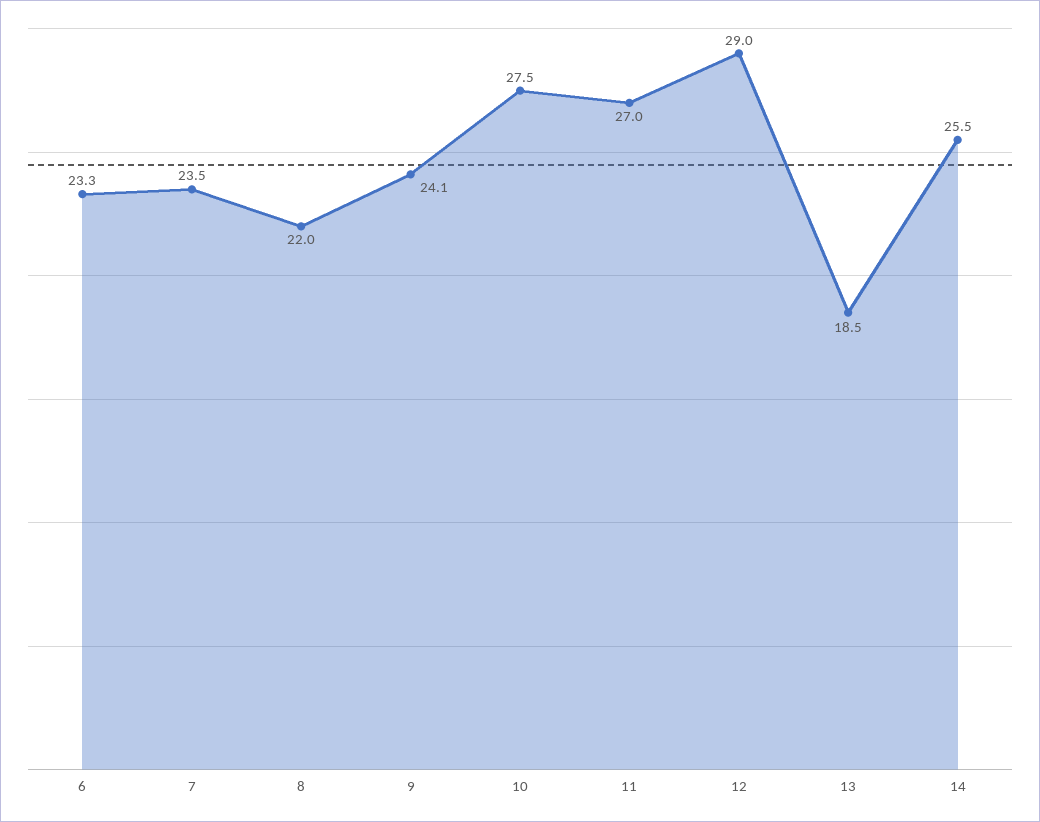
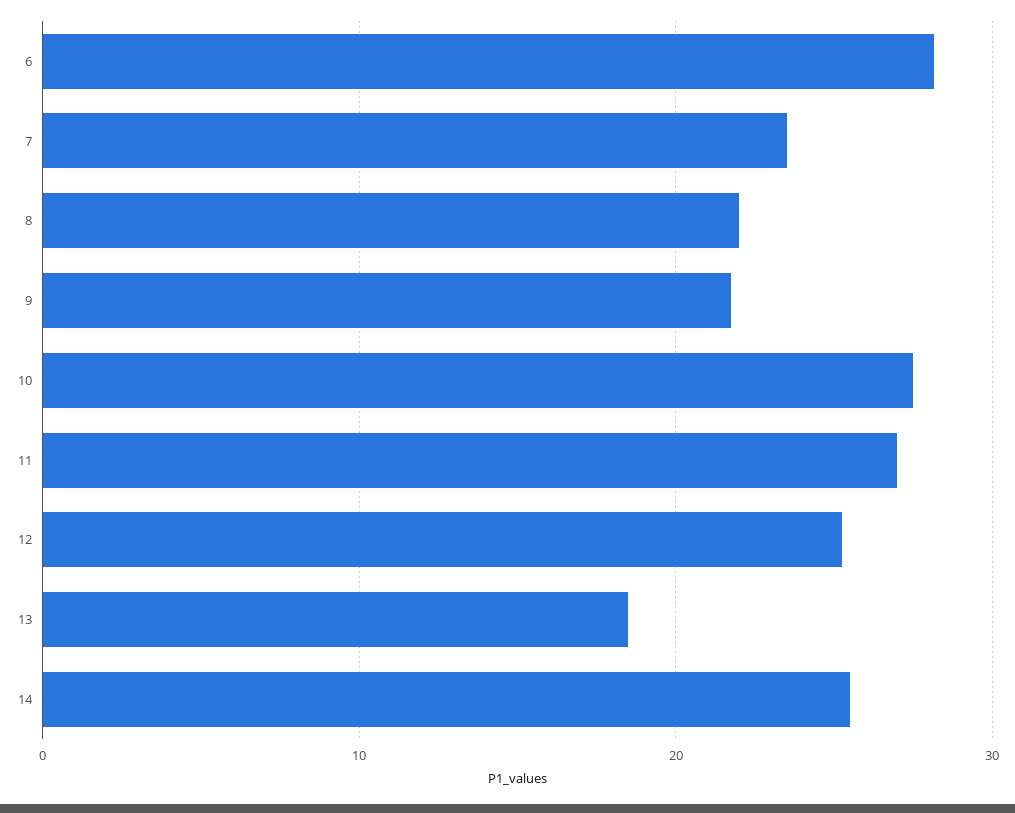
  {
-   "6": 23.3,
+   "6": 28,
    "7": 23.5,
    "8": 22,
-   "9": 24.1,
+   "9": 22,
    "10": 27.5,
    "11": 27,
-   "12": 29,
+   "12": 25,
    "13": 18.5,
    "14": 25.5
  }

